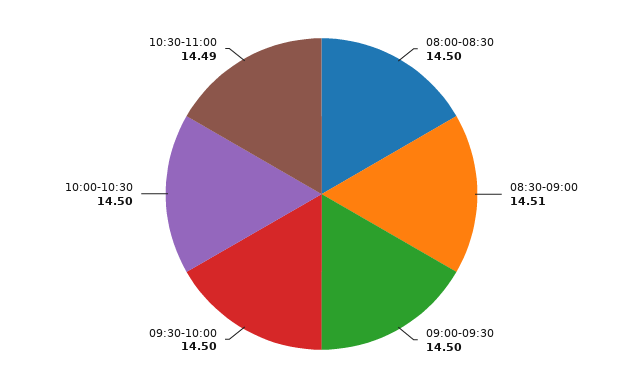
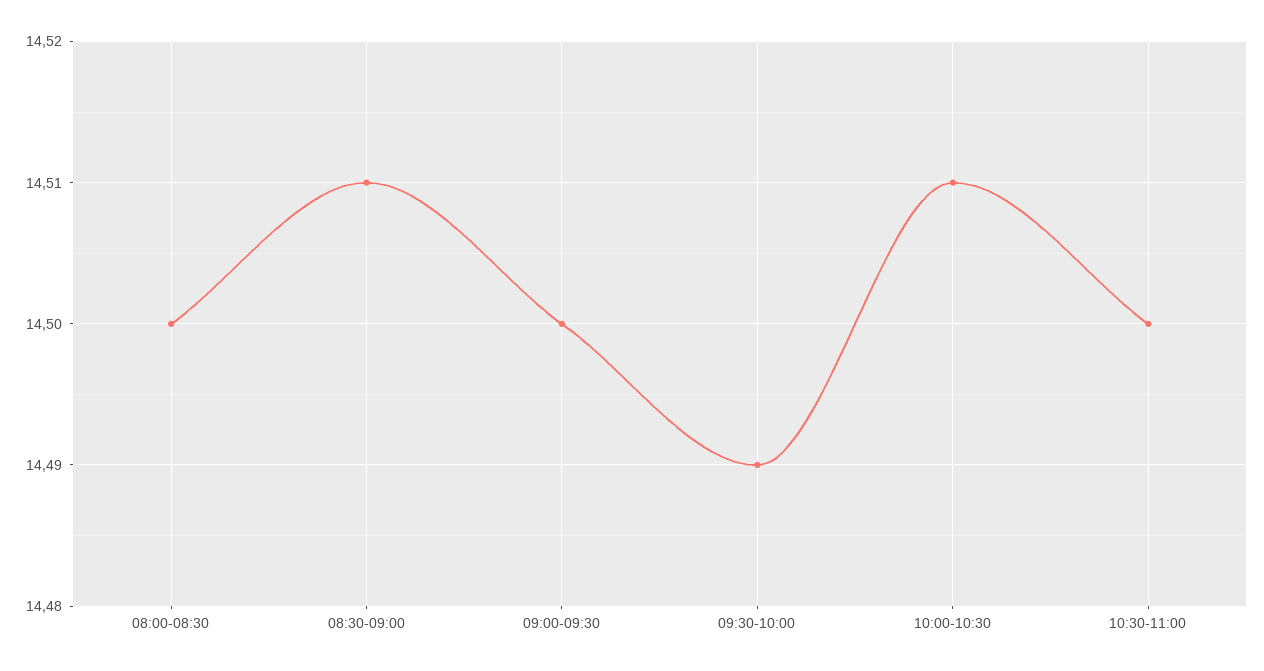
  {
    "08:00-08:30": 14.5,
    "08:30-09:00": 14.51,
    "09:00-09:30": 14.5,
-   "09:30-10:00": 14.5,
+   "09:30-10:00": 14.49,
-   "10:00-10:30": 14.5,
+   "10:00-10:30": 14.51,
-   "10:30-11:00": 14.49
+   "10:30-11:00": 14.5
  }

